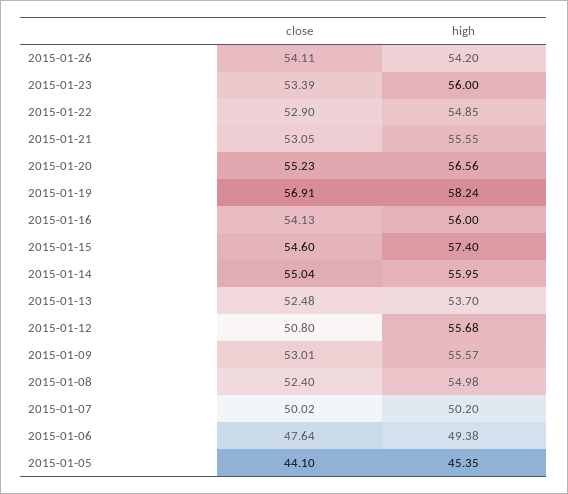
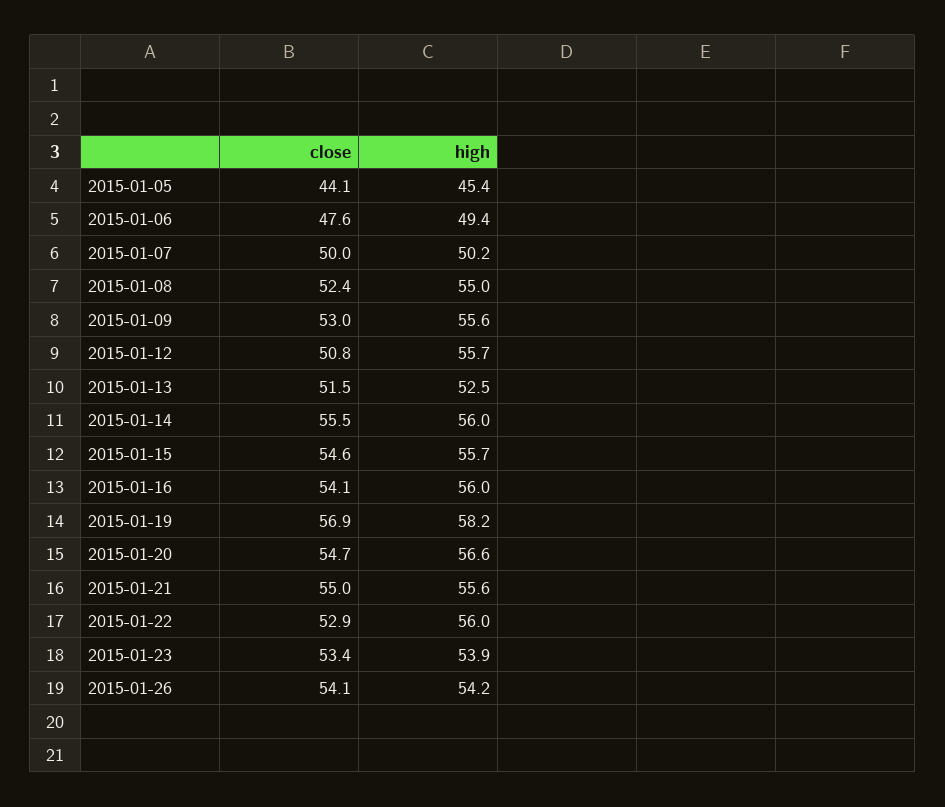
  {
    "close": {
      "2015-01-26": 54.11,
      "2015-01-23": 53.39,
      "2015-01-22": 52.9,
-     "2015-01-21": 53.05,
+     "2015-01-21": 55,
-     "2015-01-20": 55.23,
+     "2015-01-20": 54.7,
      "2015-01-19": 56.91,
      "2015-01-16": 54.13,
      "2015-01-15": 54.6,
-     "2015-01-14": 55.04,
+     "2015-01-14": 55.5,
-     "2015-01-13": 52.48,
+     "2015-01-13": 51.5,
      "2015-01-12": 50.8,
      "2015-01-09": 53.01,
      "2015-01-08": 52.4,
      "2015-01-07": 50.02,
      "2015-01-06": 47.64,
      "2015-01-05": 44.1
    },
    "high": {
      "2015-01-26": 54.2,
-     "2015-01-23": 56,
+     "2015-01-23": 53.9,
-     "2015-01-22": 54.85,
+     "2015-01-22": 56,
      "2015-01-21": 55.55,
      "2015-01-20": 56.56,
      "2015-01-19": 58.24,
      "2015-01-16": 56,
-     "2015-01-15": 57.4,
+     "2015-01-15": 55.7,
      "2015-01-14": 55.95,
-     "2015-01-13": 53.7,
+     "2015-01-13": 52.5,
      "2015-01-12": 55.68,
      "2015-01-09": 55.57,
      "2015-01-08": 54.98,
      "2015-01-07": 50.2,
      "2015-01-06": 49.38,
      "2015-01-05": 45.35
    }
  }

